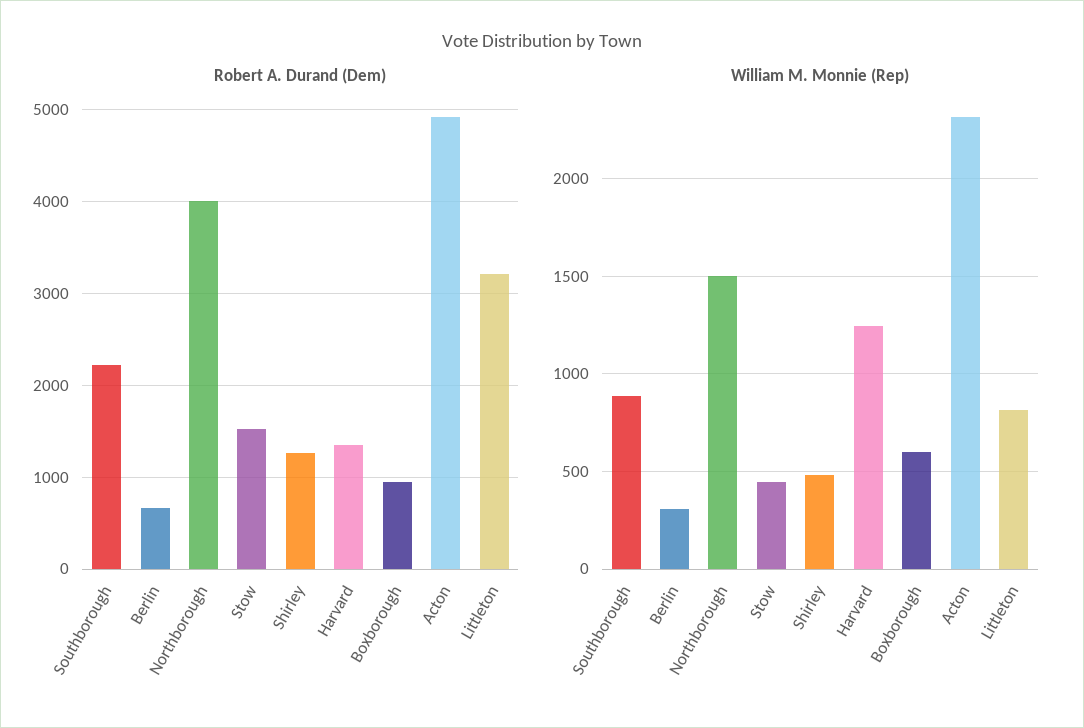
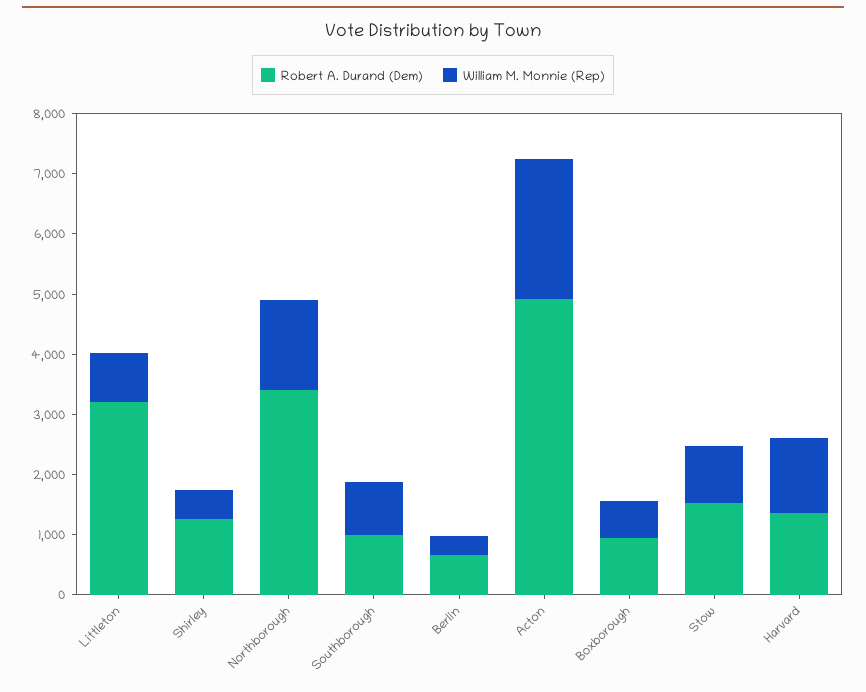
  {
    "Robert A. Durand (Dem)": {
-     "Southborough": 2200,
+     "Southborough": 1000,
      "Berlin": 700,
-     "Northborough": 4000,
+     "Northborough": 3400,
      "Stow": 1500,
      "Shirley": 1300,
      "Harvard": 1400,
      "Boxborough": 1000,
      "Acton": 4900,
      "Littleton": 3200
    },
    "William M. Monnie (Rep)": {
      "Southborough": 900,
      "Berlin": 300,
      "Northborough": 1500,
-     "Stow": 450,
+     "Stow": 1000,
      "Shirley": 500,
      "Harvard": 1250,
      "Boxborough": 600,
      "Acton": 2300,
      "Littleton": 800
    }
  }

